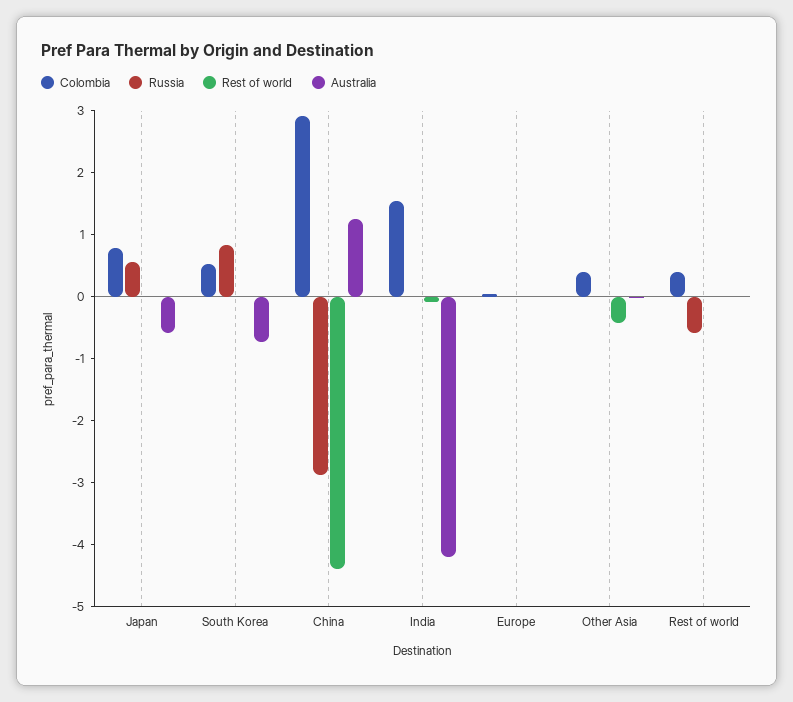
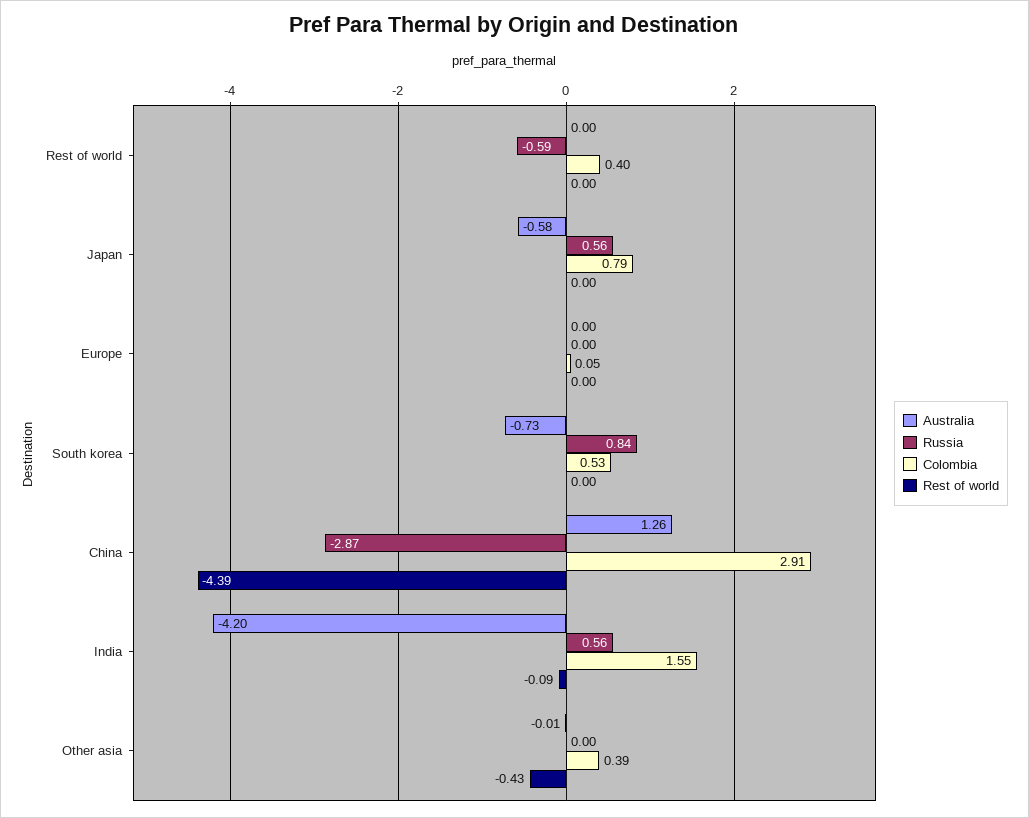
  {
    "Colombia": {
      "Japan": 0.79,
      "South Korea": 0.53,
      "China": 2.91,
      "India": 1.55,
      "Europe": 0.05,
      "Other Asia": 0.39,
      "Rest of world": 0.4
    },
    "Russia": {
      "Japan": 0.56,
      "South Korea": 0.84,
      "China": -2.87,
-     "India": 0,
+     "India": 0.56,
      "Europe": 0,
      "Other Asia": 0,
      "Rest of world": -0.59
    },
    "Rest of world": {
      "Japan": 0,
      "South Korea": 0,
      "China": -4.39,
      "India": -0.09,
      "Europe": 0,
      "Other Asia": -0.43,
      "Rest of world": 0
    },
    "Australia": {
      "Japan": -0.58,
      "South Korea": -0.73,
      "China": 1.26,
      "India": -4.2,
      "Europe": 0,
      "Other Asia": -0.01,
      "Rest of world": 0
    }
  }

